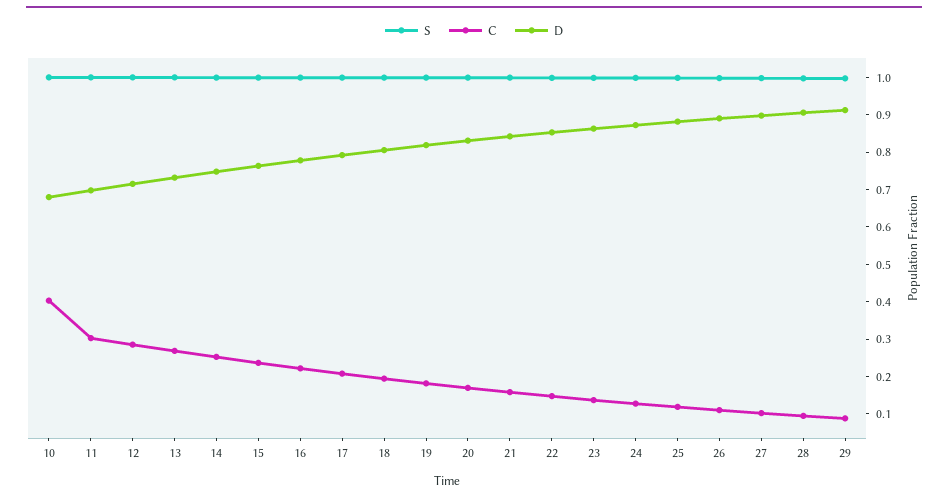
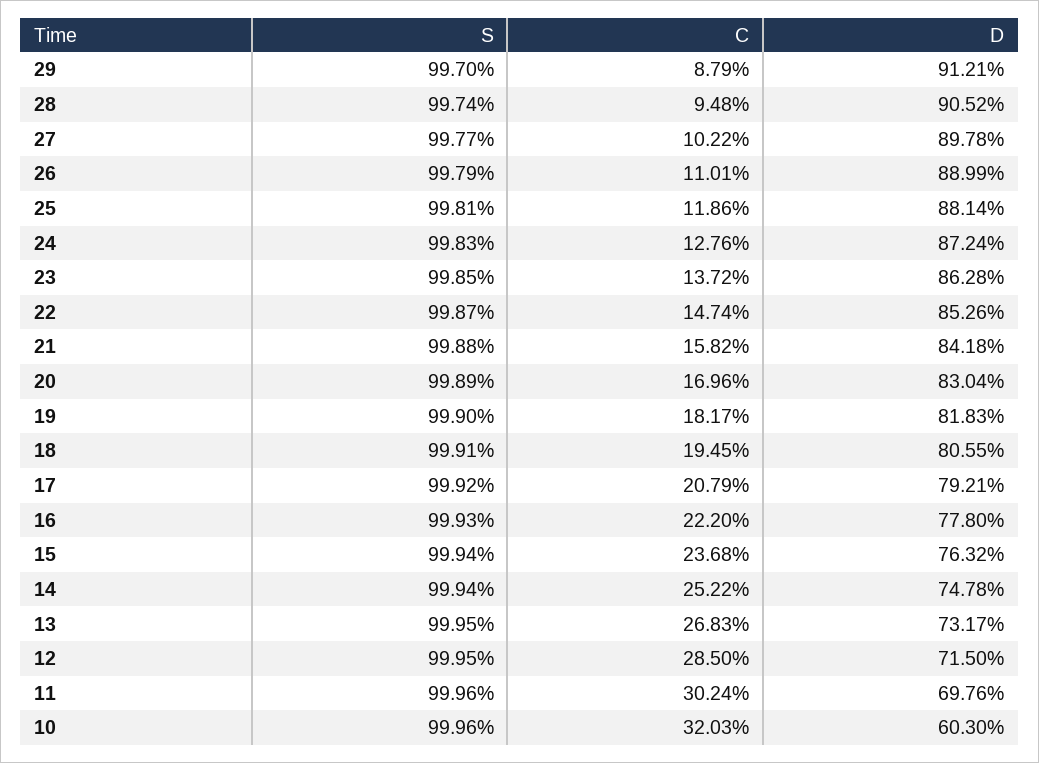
  {
    "S": {
      "10": 0.9996,
      "11": 0.9996,
      "12": 0.9995,
      "13": 0.9995,
      "14": 0.9994,
      "15": 0.9994,
      "16": 0.9993,
      "17": 0.9992,
      "18": 0.9991,
      "19": 0.999,
      "20": 0.9989,
      "21": 0.9988,
      "22": 0.9987,
      "23": 0.9985,
      "24": 0.9983,
      "25": 0.9981,
      "26": 0.9979,
      "27": 0.9977,
      "28": 0.9974,
      "29": 0.997
    },
    "C": {
-     "10": 0.4,
+     "10": 0.3203,
      "11": 0.3024,
      "12": 0.285,
      "13": 0.2683,
      "14": 0.2522,
      "15": 0.2368,
      "16": 0.222,
      "17": 0.2079,
      "18": 0.1945,
      "19": 0.1817,
      "20": 0.1696,
      "21": 0.1582,
      "22": 0.1474,
      "23": 0.1372,
      "24": 0.1276,
      "25": 0.1186,
      "26": 0.1101,
      "27": 0.1022,
      "28": 0.0948,
      "29": 0.0879
    },
    "D": {
-     "10": 0.675,
+     "10": 0.603,
      "11": 0.6976,
      "12": 0.715,
      "13": 0.7317,
      "14": 0.7478,
      "15": 0.7632,
      "16": 0.778,
      "17": 0.7921,
      "18": 0.8055,
      "19": 0.8183,
      "20": 0.8304,
      "21": 0.8418,
      "22": 0.8526,
      "23": 0.8628,
      "24": 0.8724,
      "25": 0.8814,
      "26": 0.8899,
      "27": 0.8978,
      "28": 0.9052,
      "29": 0.9121
    }
  }

